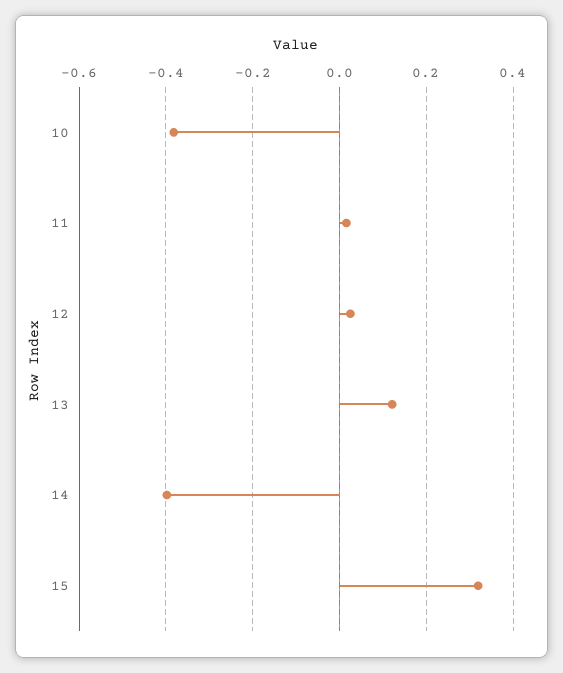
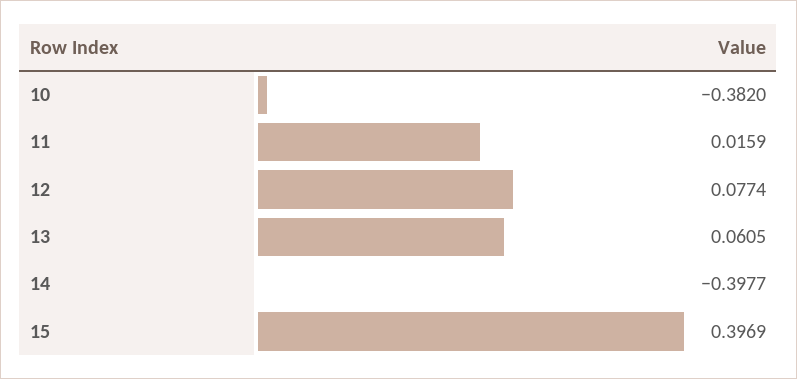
  {
    "10": -0.382,
    "11": 0.0159,
-   "12": 0.02,
+   "12": 0.0774,
-   "13": 0.12,
+   "13": 0.0605,
    "14": -0.3977,
-   "15": 0.32
+   "15": 0.3969
  }

